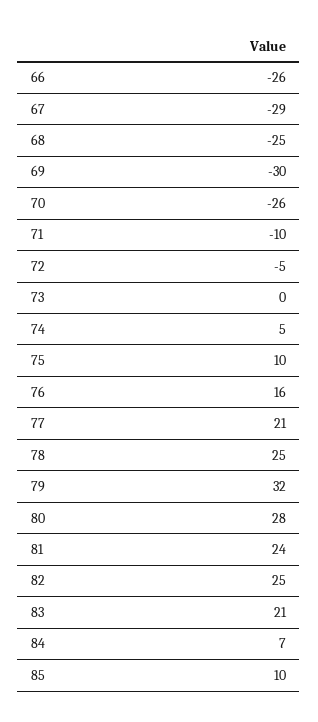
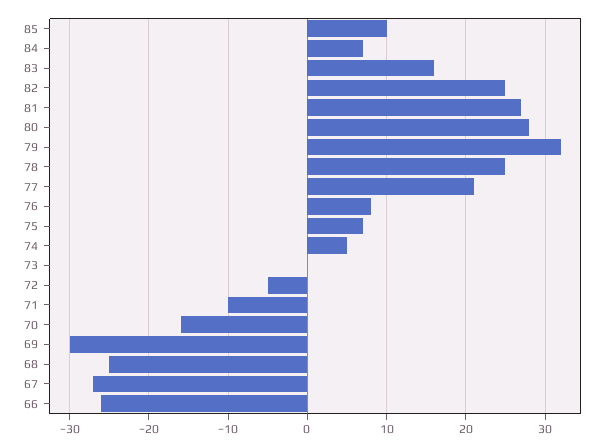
  {
    "66": -26,
-   "67": -29,
+   "67": -27,
    "68": -25,
    "69": -30,
-   "70": -26,
+   "70": -16,
    "71": -10,
    "72": -5,
    "73": 0,
    "74": 5,
-   "75": 10,
+   "75": 7,
-   "76": 16,
+   "76": 8,
    "77": 21,
    "78": 25,
    "79": 32,
    "80": 28,
-   "81": 24,
+   "81": 27,
    "82": 25,
-   "83": 21,
+   "83": 16,
    "84": 7,
    "85": 10
  }

